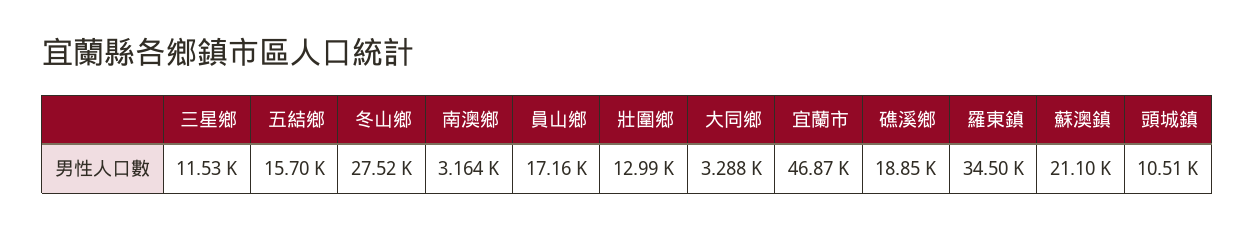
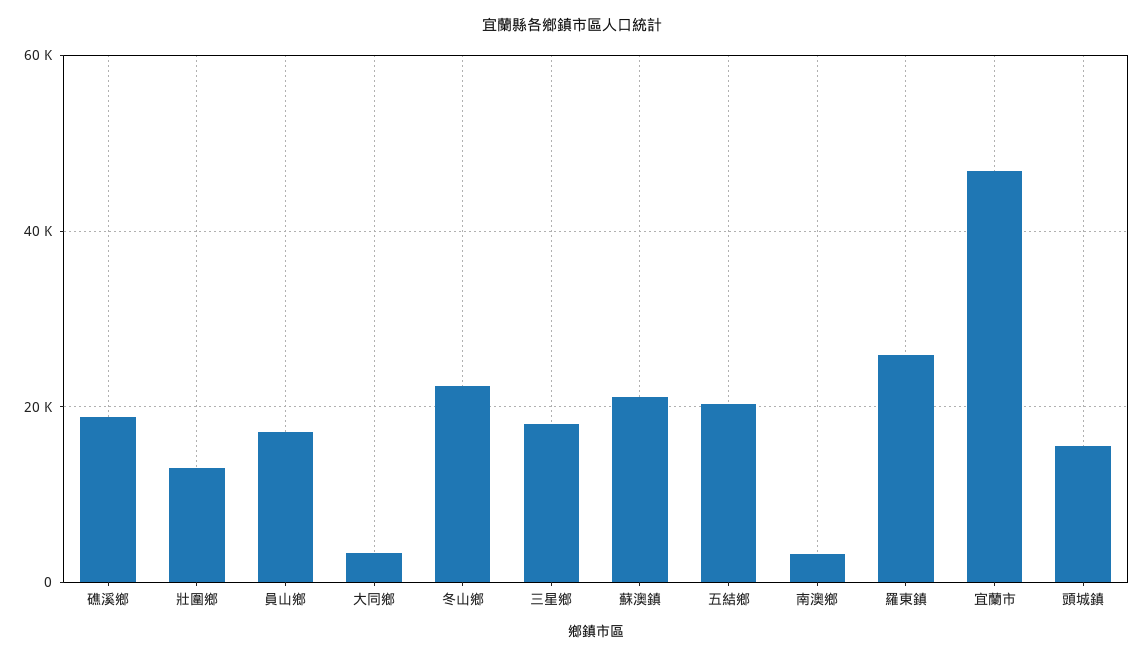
  {
-   "三星鄉": 11530,
+   "三星鄉": 18000,
-   "五結鄉": 15700,
+   "五結鄉": 20000,
-   "冬山鄉": 27520,
+   "冬山鄉": 22000,
    "南澳鄉": 3164,
    "員山鄉": 17160,
    "壯圍鄉": 12990,
    "大同鄉": 3288,
    "宜蘭市": 46870,
    "礁溪鄉": 18850,
-   "羅東鎮": 34500,
+   "羅東鎮": 26000,
    "蘇澳鎮": 21100,
-   "頭城鎮": 10510
+   "頭城鎮": 16000
  }

